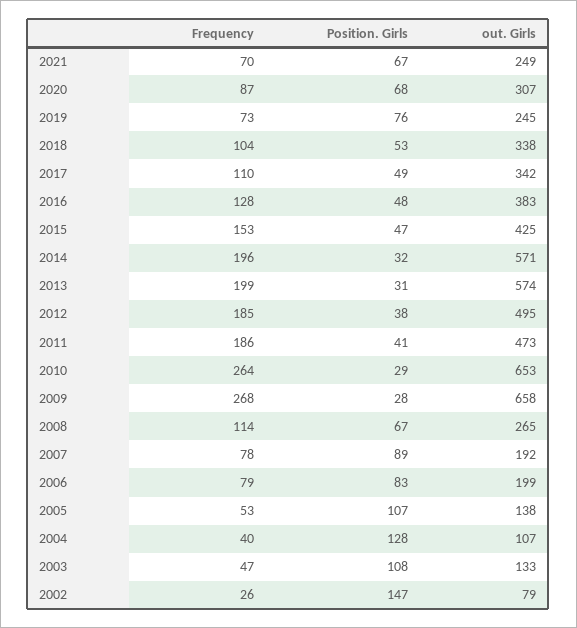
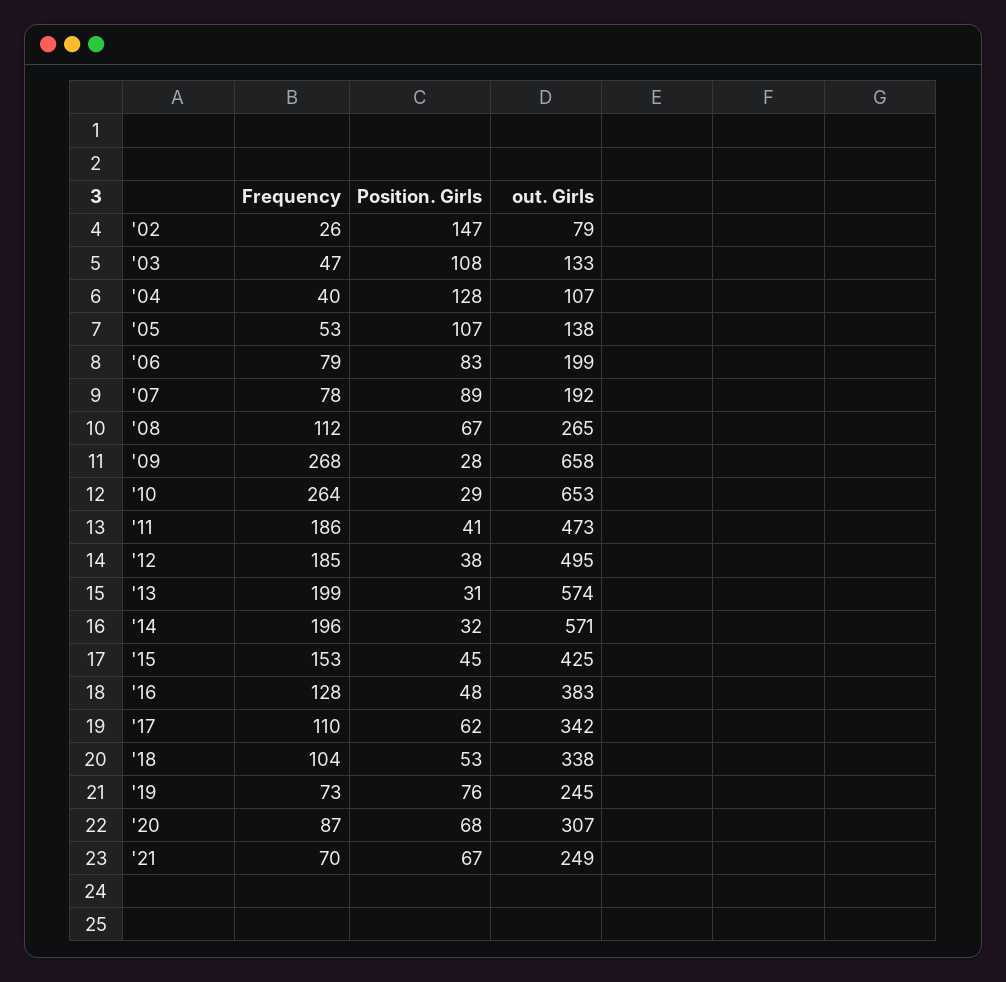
  {
    "Frequency": {
      "2021": 70,
      "2020": 87,
      "2019": 73,
      "2018": 104,
      "2017": 110,
      "2016": 128,
      "2015": 153,
      "2014": 196,
      "2013": 199,
      "2012": 185,
      "2011": 186,
      "2010": 264,
      "2009": 268,
-     "2008": 114,
+     "2008": 112,
      "2007": 78,
      "2006": 79,
      "2005": 53,
      "2004": 40,
      "2003": 47,
      "2002": 26
    },
    "Position. Girls": {
      "2021": 67,
      "2020": 68,
      "2019": 76,
      "2018": 53,
-     "2017": 49,
+     "2017": 62,
      "2016": 48,
-     "2015": 47,
+     "2015": 45,
      "2014": 32,
      "2013": 31,
      "2012": 38,
      "2011": 41,
      "2010": 29,
      "2009": 28,
      "2008": 67,
      "2007": 89,
      "2006": 83,
      "2005": 107,
      "2004": 128,
      "2003": 108,
      "2002": 147
    },
    "out. Girls": {
      "2021": 249,
      "2020": 307,
      "2019": 245,
      "2018": 338,
      "2017": 342,
      "2016": 383,
      "2015": 425,
      "2014": 571,
      "2013": 574,
      "2012": 495,
      "2011": 473,
      "2010": 653,
      "2009": 658,
      "2008": 265,
      "2007": 192,
      "2006": 199,
      "2005": 138,
      "2004": 107,
      "2003": 133,
      "2002": 79
    }
  }

